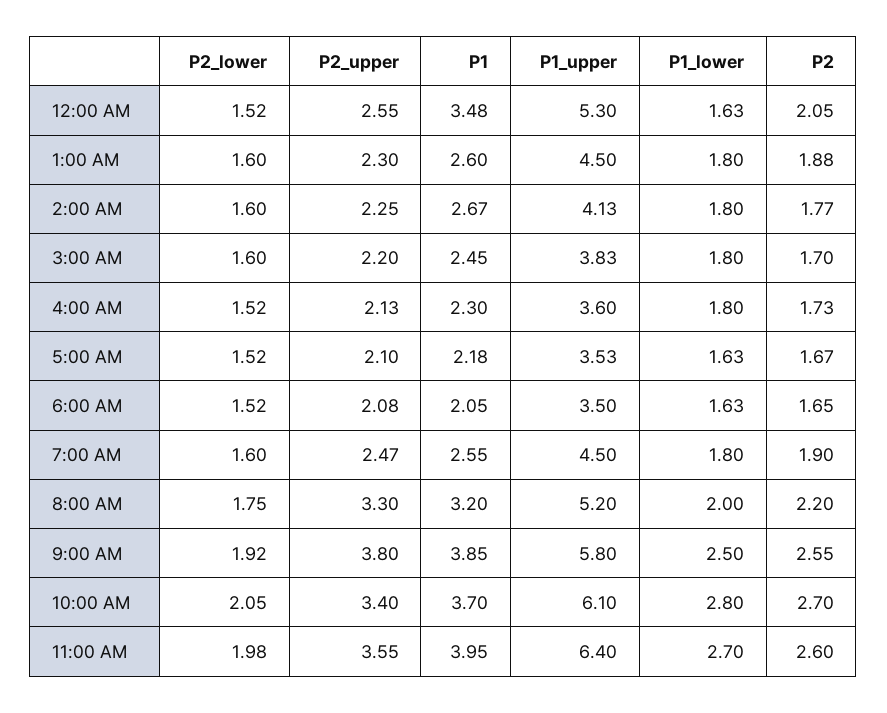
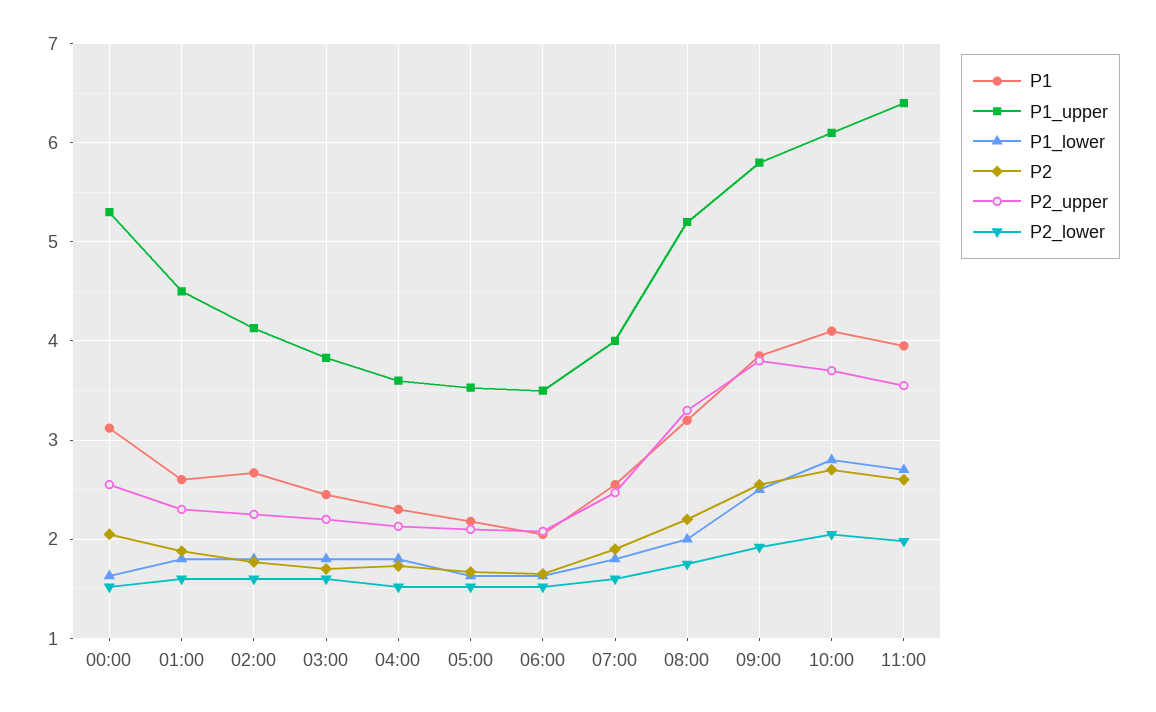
  {
    "P2_lower": {
      "12:00 AM": 1.52,
      "1:00 AM": 1.6,
      "2:00 AM": 1.6,
      "3:00 AM": 1.6,
      "4:00 AM": 1.52,
      "5:00 AM": 1.52,
      "6:00 AM": 1.52,
      "7:00 AM": 1.6,
      "8:00 AM": 1.75,
      "9:00 AM": 1.92,
      "10:00 AM": 2.05,
      "11:00 AM": 1.98
    },
    "P2_upper": {
      "12:00 AM": 2.55,
      "1:00 AM": 2.3,
      "2:00 AM": 2.25,
      "3:00 AM": 2.2,
      "4:00 AM": 2.13,
      "5:00 AM": 2.1,
      "6:00 AM": 2.08,
      "7:00 AM": 2.47,
      "8:00 AM": 3.3,
      "9:00 AM": 3.8,
-     "10:00 AM": 3.4,
+     "10:00 AM": 3.7,
      "11:00 AM": 3.55
    },
    "P1": {
-     "12:00 AM": 3.48,
+     "12:00 AM": 3.1,
      "1:00 AM": 2.6,
      "2:00 AM": 2.67,
      "3:00 AM": 2.45,
      "4:00 AM": 2.3,
      "5:00 AM": 2.18,
      "6:00 AM": 2.05,
      "7:00 AM": 2.55,
      "8:00 AM": 3.2,
      "9:00 AM": 3.85,
-     "10:00 AM": 3.7,
+     "10:00 AM": 4.1,
      "11:00 AM": 3.95
    },
    "P1_upper": {
      "12:00 AM": 5.3,
      "1:00 AM": 4.5,
      "2:00 AM": 4.13,
      "3:00 AM": 3.83,
      "4:00 AM": 3.6,
      "5:00 AM": 3.53,
      "6:00 AM": 3.5,
-     "7:00 AM": 4.5,
+     "7:00 AM": 4,
      "8:00 AM": 5.2,
      "9:00 AM": 5.8,
      "10:00 AM": 6.1,
      "11:00 AM": 6.4
    },
    "P1_lower": {
      "12:00 AM": 1.63,
      "1:00 AM": 1.8,
      "2:00 AM": 1.8,
      "3:00 AM": 1.8,
      "4:00 AM": 1.8,
      "5:00 AM": 1.63,
      "6:00 AM": 1.63,
      "7:00 AM": 1.8,
      "8:00 AM": 2,
      "9:00 AM": 2.5,
      "10:00 AM": 2.8,
      "11:00 AM": 2.7
    },
    "P2": {
      "12:00 AM": 2.05,
      "1:00 AM": 1.88,
      "2:00 AM": 1.77,
      "3:00 AM": 1.7,
      "4:00 AM": 1.73,
      "5:00 AM": 1.67,
      "6:00 AM": 1.65,
      "7:00 AM": 1.9,
      "8:00 AM": 2.2,
      "9:00 AM": 2.55,
      "10:00 AM": 2.7,
      "11:00 AM": 2.6
    }
  }

